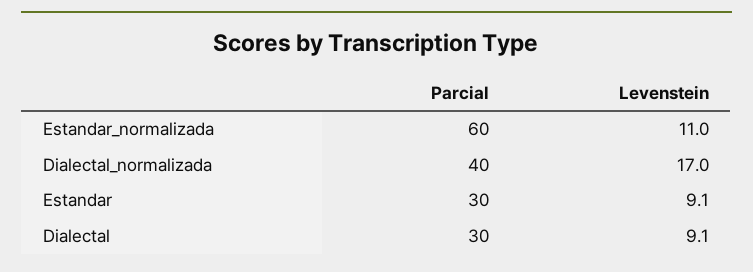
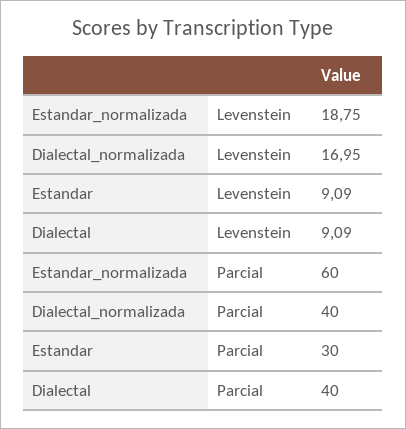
  {
    "Parcial": {
      "Estandar_normalizada": 60,
      "Dialectal_normalizada": 40,
      "Estandar": 30,
-     "Dialectal": 30
+     "Dialectal": 40
    },
    "Levenstein": {
-     "Estandar_normalizada": 11,
+     "Estandar_normalizada": 18.75,
      "Dialectal_normalizada": 16.95,
      "Estandar": 9.09,
      "Dialectal": 9.09
    }
  }

